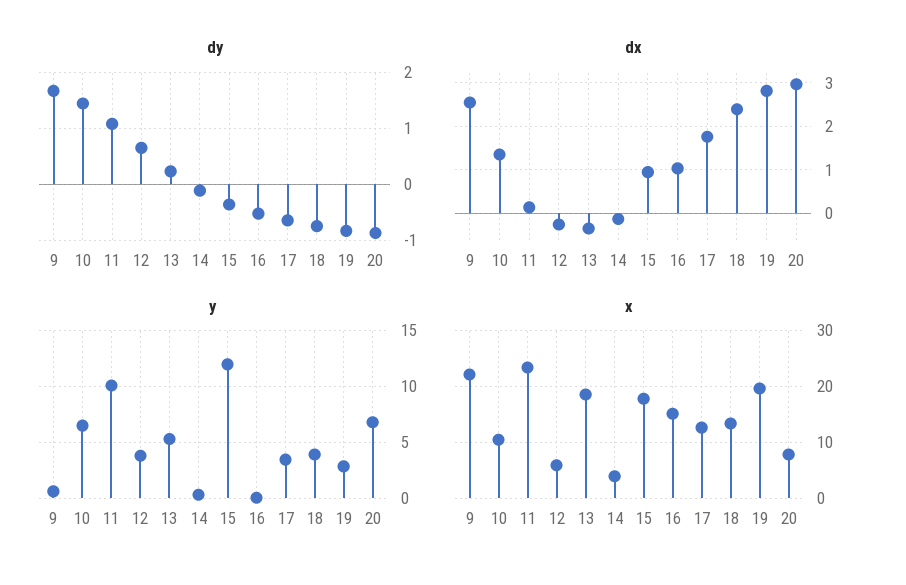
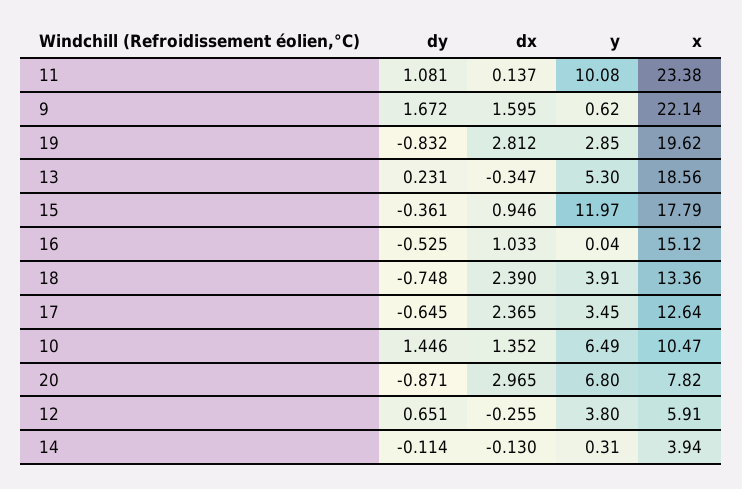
  {
    "dy": {
      "9": 1.672,
      "10": 1.446,
      "11": 1.081,
      "12": 0.651,
      "13": 0.231,
      "14": -0.114,
      "15": -0.361,
      "16": -0.525,
      "17": -0.645,
      "18": -0.748,
      "19": -0.832,
      "20": -0.871
    },
    "dx": {
-     "9": 2.6,
+     "9": 1.595,
      "10": 1.352,
      "11": 0.137,
      "12": -0.255,
      "13": -0.347,
      "14": -0.13,
      "15": 0.946,
      "16": 1.033,
-     "17": 1.8,
+     "17": 2.365,
      "18": 2.39,
      "19": 2.812,
      "20": 2.965
    },
    "y": {
      "9": 0.62,
      "10": 6.49,
      "11": 10.08,
      "12": 3.8,
      "13": 5.3,
      "14": 0.31,
      "15": 11.97,
      "16": 0.04,
      "17": 3.45,
      "18": 3.91,
      "19": 2.85,
      "20": 6.8
    },
    "x": {
      "9": 22.14,
      "10": 10.47,
      "11": 23.38,
      "12": 5.91,
      "13": 18.56,
      "14": 3.94,
      "15": 17.79,
      "16": 15.12,
      "17": 12.64,
      "18": 13.36,
      "19": 19.62,
      "20": 7.82
    }
  }

